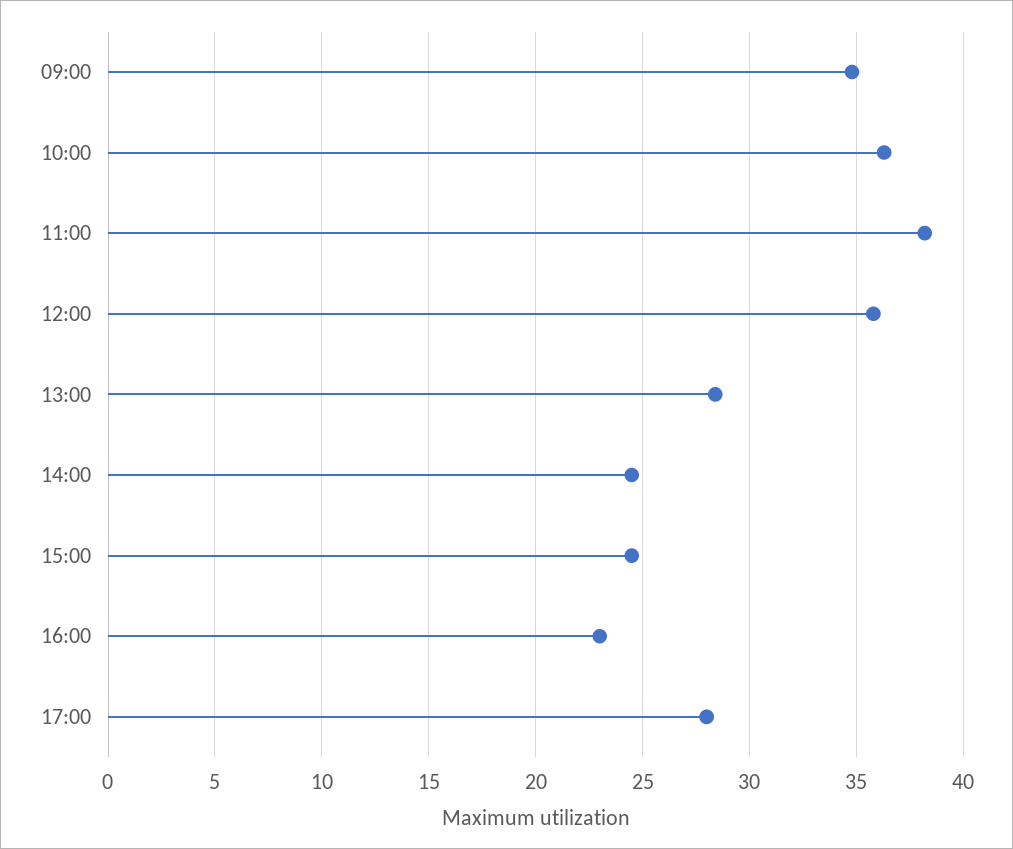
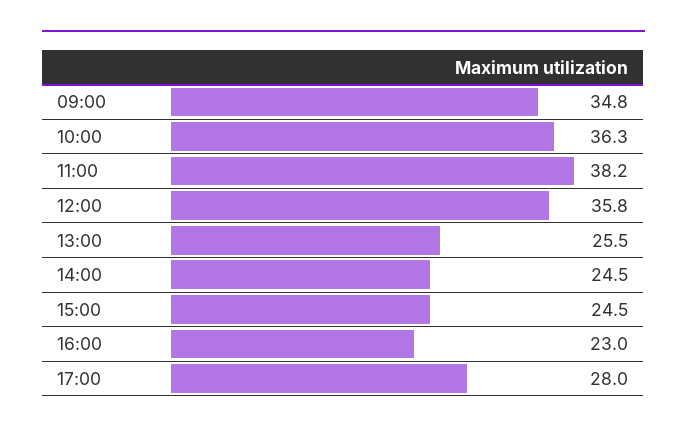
  {
    "09:00": 34.8,
    "10:00": 36.3,
    "11:00": 38.2,
    "12:00": 35.8,
-   "13:00": 28.5,
+   "13:00": 25.5,
    "14:00": 24.5,
    "15:00": 24.5,
    "16:00": 23,
    "17:00": 28
  }

